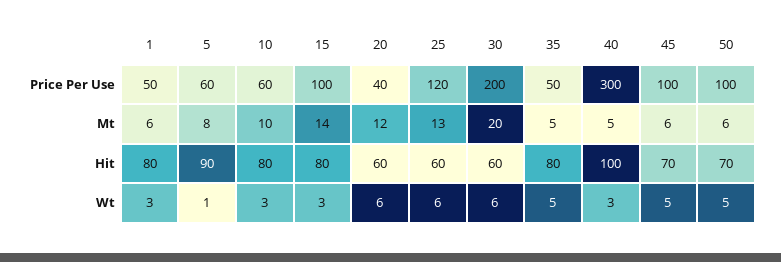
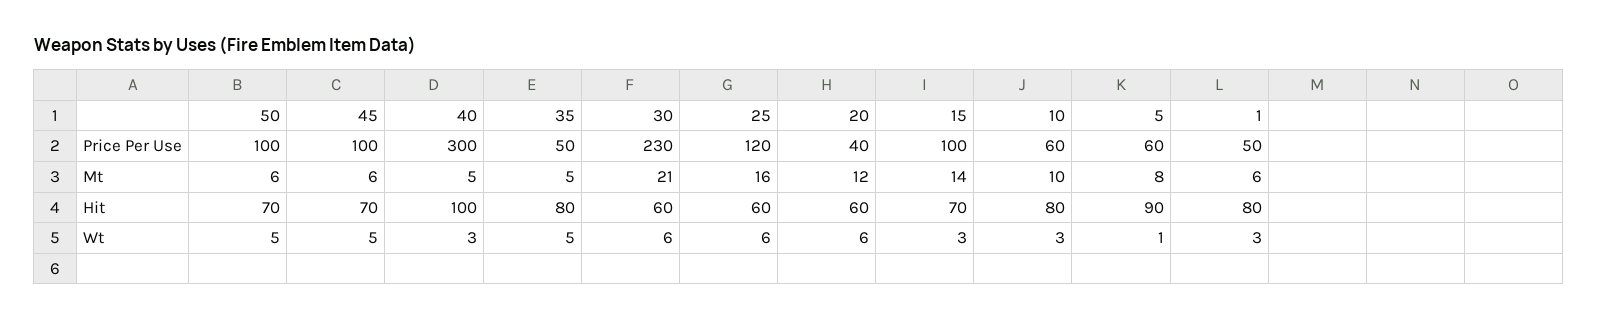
  {
    "1": {
      "Price Per Use": 50,
      "Mt": 6,
      "Hit": 80,
      "Wt": 3
    },
    "5": {
      "Price Per Use": 60,
      "Mt": 8,
      "Hit": 90,
      "Wt": 1
    },
    "10": {
      "Price Per Use": 60,
      "Mt": 10,
      "Hit": 80,
      "Wt": 3
    },
    "15": {
      "Price Per Use": 100,
      "Mt": 14,
-     "Hit": 80,
+     "Hit": 70,
      "Wt": 3
    },
    "20": {
      "Price Per Use": 40,
      "Mt": 12,
      "Hit": 60,
      "Wt": 6
    },
    "25": {
      "Price Per Use": 120,
-     "Mt": 13,
+     "Mt": 16,
      "Hit": 60,
      "Wt": 6
    },
    "30": {
-     "Price Per Use": 200,
+     "Price Per Use": 230,
-     "Mt": 20,
+     "Mt": 21,
      "Hit": 60,
      "Wt": 6
    },
    "35": {
      "Price Per Use": 50,
      "Mt": 5,
      "Hit": 80,
      "Wt": 5
    },
    "40": {
      "Price Per Use": 300,
      "Mt": 5,
      "Hit": 100,
      "Wt": 3
    },
    "45": {
      "Price Per Use": 100,
      "Mt": 6,
      "Hit": 70,
      "Wt": 5
    },
    "50": {
      "Price Per Use": 100,
      "Mt": 6,
      "Hit": 70,
      "Wt": 5
    }
  }

